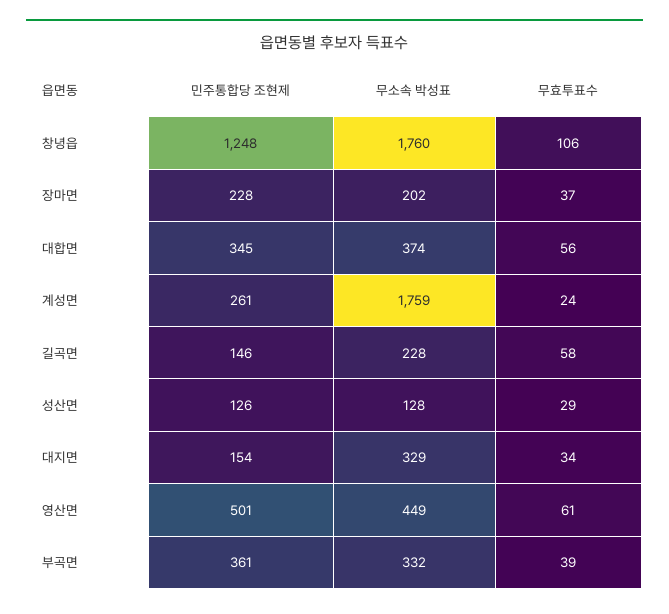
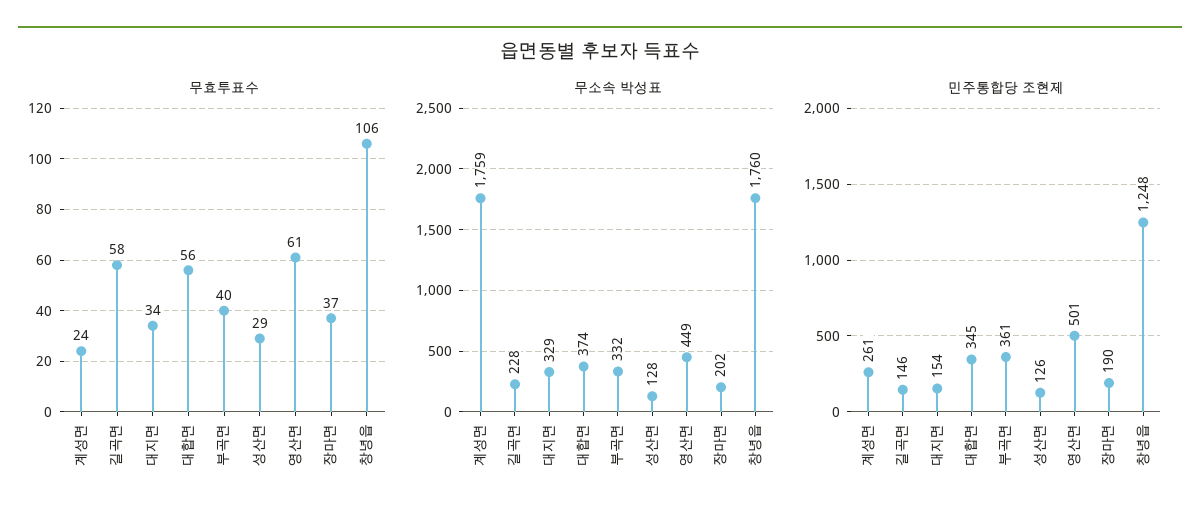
  {
    "민주통합당 조현제": {
      "창녕읍": 1248,
-     "장마면": 228,
+     "장마면": 190,
      "대합면": 345,
      "계성면": 261,
      "길곡면": 146,
      "성산면": 126,
      "대지면": 154,
      "영산면": 501,
      "부곡면": 361
    },
    "무소속 박성표": {
      "창녕읍": 1760,
      "장마면": 202,
      "대합면": 374,
      "계성면": 1759,
      "길곡면": 228,
      "성산면": 128,
      "대지면": 329,
      "영산면": 449,
      "부곡면": 332
    },
    "무효투표수": {
      "창녕읍": 106,
      "장마면": 37,
      "대합면": 56,
      "계성면": 24,
      "길곡면": 58,
      "성산면": 29,
      "대지면": 34,
      "영산면": 61,
-     "부곡면": 39
+     "부곡면": 40
    }
  }

